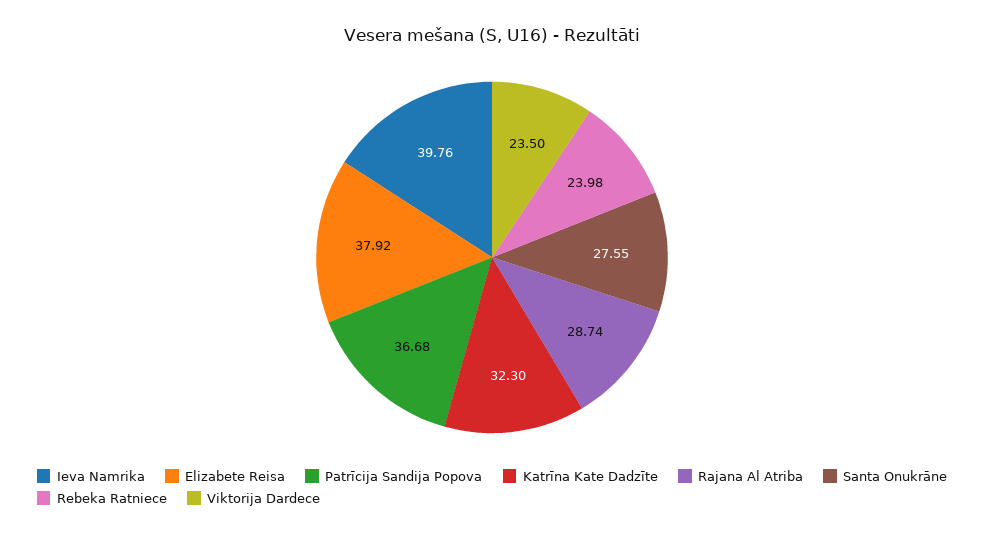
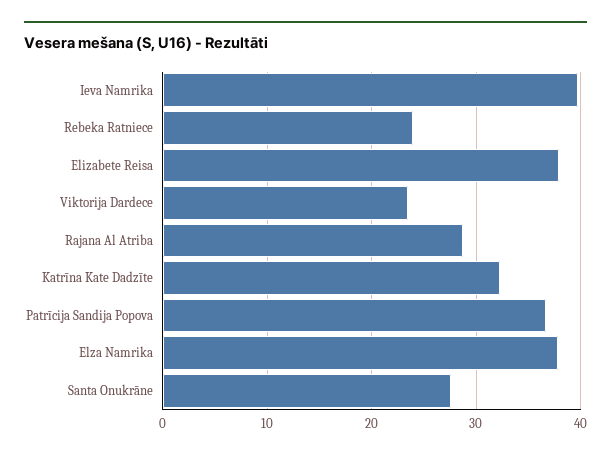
  {
    "Ieva Namrika": 39.76,
    "Elizabete Reisa": 37.92,
    "Patrīcija Sandija Popova": 36.68,
    "Katrīna Kate Dadzīte": 32.3,
    "Rajana Al Atriba": 28.74,
    "Santa Onukrāne": 27.55,
    "Rebeka Ratniece": 23.98,
-   "Viktorija Dardece": 23.5
+   "Viktorija Dardece": 23.5,
+   "Elza Namrika": 38
  }

